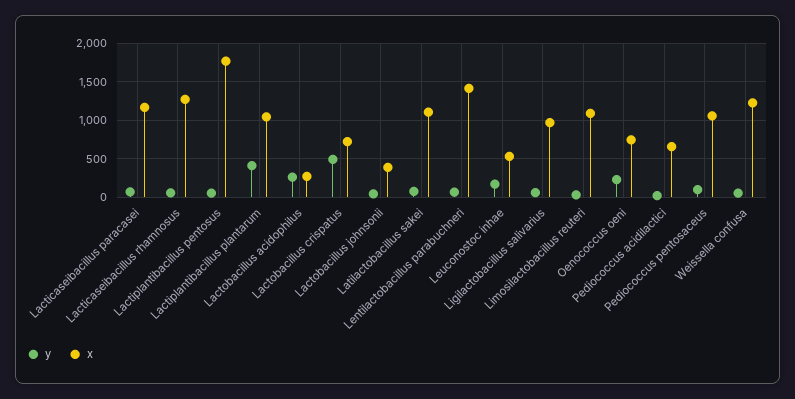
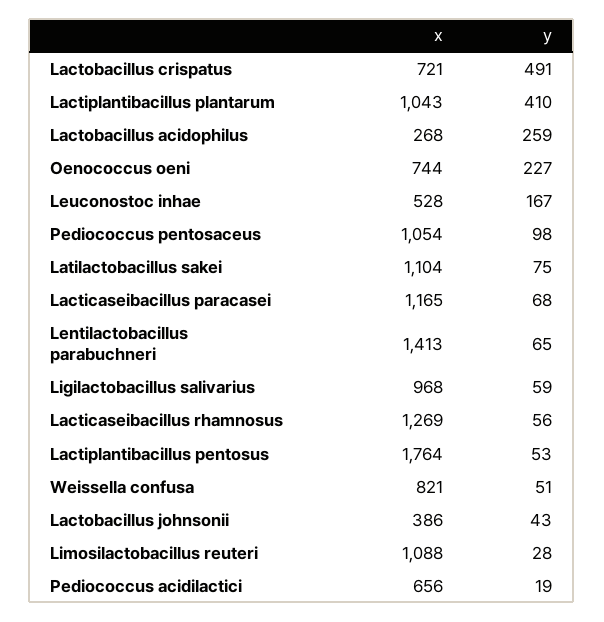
  {
    "y": {
      "Lacticaseibacillus paracasei": 68,
      "Lacticaseibacillus rhamnosus": 56,
      "Lactiplantibacillus pentosus": 53,
      "Lactiplantibacillus plantarum": 410,
      "Lactobacillus acidophilus": 259,
      "Lactobacillus crispatus": 491,
      "Lactobacillus johnsonii": 43,
      "Latilactobacillus sakei": 75,
      "Lentilactobacillus parabuchneri": 65,
      "Leuconostoc inhae": 167,
      "Ligilactobacillus salivarius": 59,
      "Limosilactobacillus reuteri": 28,
      "Oenococcus oeni": 227,
      "Pediococcus acidilactici": 19,
      "Pediococcus pentosaceus": 98,
      "Weissella confusa": 51
    },
    "x": {
      "Lacticaseibacillus paracasei": 1165,
      "Lacticaseibacillus rhamnosus": 1269,
      "Lactiplantibacillus pentosus": 1764,
      "Lactiplantibacillus plantarum": 1043,
      "Lactobacillus acidophilus": 268,
      "Lactobacillus crispatus": 721,
      "Lactobacillus johnsonii": 386,
      "Latilactobacillus sakei": 1104,
      "Lentilactobacillus parabuchneri": 1413,
      "Leuconostoc inhae": 528,
      "Ligilactobacillus salivarius": 968,
      "Limosilactobacillus reuteri": 1088,
      "Oenococcus oeni": 744,
      "Pediococcus acidilactici": 656,
      "Pediococcus pentosaceus": 1054,
-     "Weissella confusa": 1200
+     "Weissella confusa": 821
    }
  }

